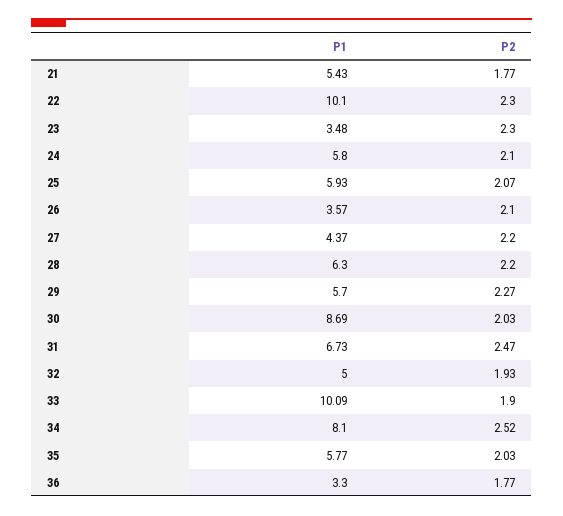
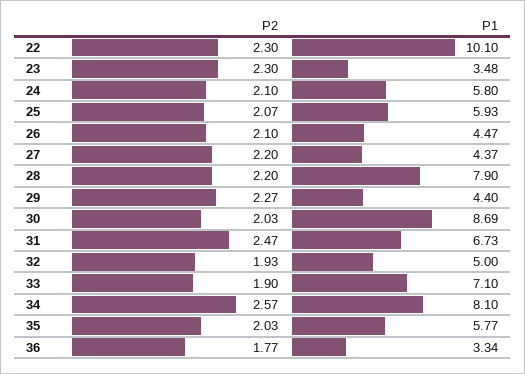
  {
    "P1": {
-     "21": 5.43,
      "22": 10.1,
      "23": 3.48,
      "24": 5.8,
      "25": 5.93,
-     "26": 3.57,
+     "26": 4.47,
      "27": 4.37,
-     "28": 6.3,
+     "28": 7.9,
-     "29": 5.7,
+     "29": 4.4,
      "30": 8.69,
      "31": 6.73,
      "32": 5,
-     "33": 10.09,
+     "33": 7.1,
      "34": 8.1,
      "35": 5.77,
-     "36": 3.3
+     "36": 3.34
    },
    "P2": {
-     "21": 1.77,
      "22": 2.3,
      "23": 2.3,
      "24": 2.1,
      "25": 2.07,
      "26": 2.1,
      "27": 2.2,
      "28": 2.2,
      "29": 2.27,
      "30": 2.03,
      "31": 2.47,
      "32": 1.93,
      "33": 1.9,
-     "34": 2.52,
+     "34": 2.57,
      "35": 2.03,
      "36": 1.77
    }
  }

